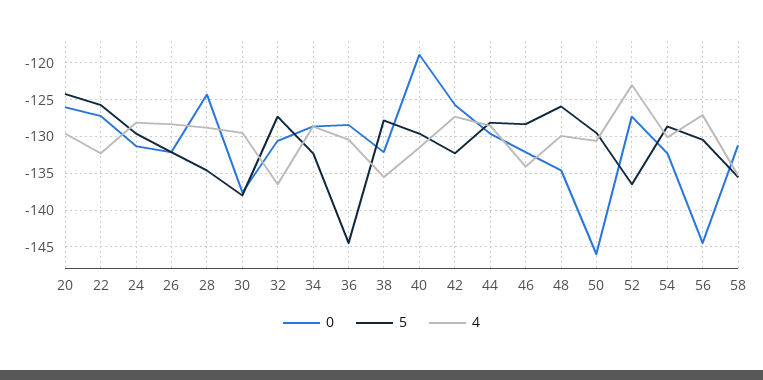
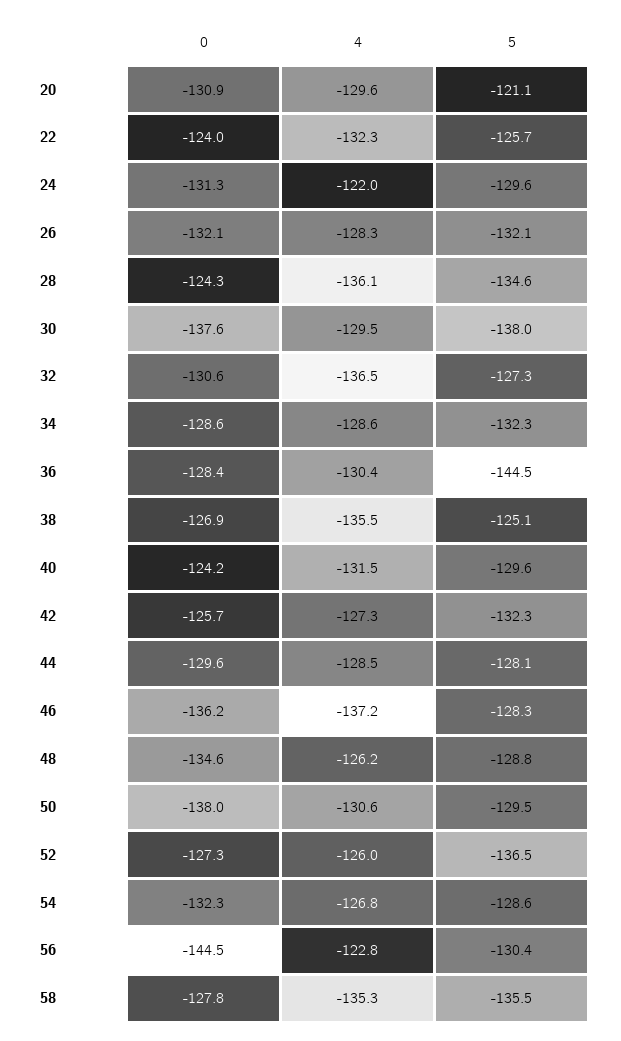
  {
    "0": {
-     "20": -126,
+     "20": -130.9,
-     "22": -127,
+     "22": -124,
      "24": -131.3,
      "26": -132.1,
      "28": -124.3,
      "30": -137.6,
      "32": -130.6,
      "34": -128.6,
      "36": -128.4,
-     "38": -132,
+     "38": -126.9,
-     "40": -119,
+     "40": -124.2,
      "42": -125.7,
      "44": -129.6,
-     "46": -132,
+     "46": -136.2,
      "48": -134.6,
-     "50": -146,
+     "50": -138,
      "52": -127.3,
      "54": -132.3,
      "56": -144.5,
-     "58": -131
+     "58": -127.8
    },
    "5": {
-     "20": -124,
+     "20": -121.1,
      "22": -125.7,
      "24": -129.6,
      "26": -132.1,
      "28": -134.6,
      "30": -138,
      "32": -127.3,
      "34": -132.3,
      "36": -144.5,
-     "38": -128,
+     "38": -125.1,
      "40": -129.6,
      "42": -132.3,
      "44": -128.1,
      "46": -128.3,
-     "48": -126,
+     "48": -128.8,
      "50": -129.5,
      "52": -136.5,
      "54": -128.6,
      "56": -130.4,
      "58": -135.5
    },
    "4": {
      "20": -129.6,
      "22": -132.3,
-     "24": -128,
+     "24": -122,
      "26": -128.3,
-     "28": -129,
+     "28": -136.1,
      "30": -129.5,
      "32": -136.5,
      "34": -128.6,
      "36": -130.4,
      "38": -135.5,
      "40": -131.5,
      "42": -127.3,
      "44": -128.5,
-     "46": -134,
+     "46": -137.2,
-     "48": -130,
+     "48": -126.2,
      "50": -130.6,
-     "52": -123,
+     "52": -126,
-     "54": -130,
+     "54": -126.8,
-     "56": -127,
+     "56": -122.8,
      "58": -135.3
    }
  }

